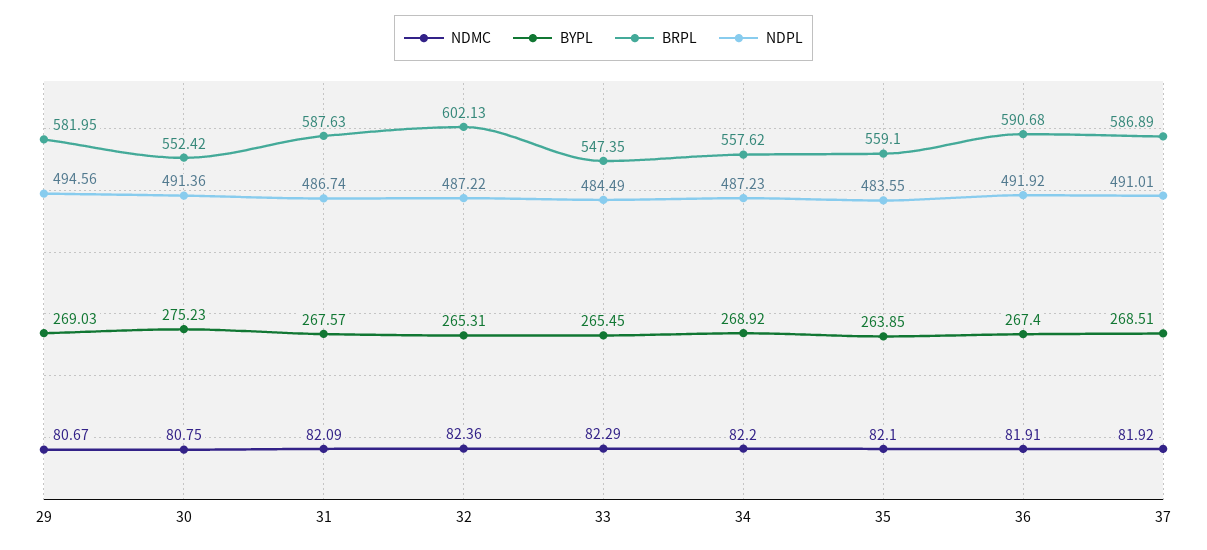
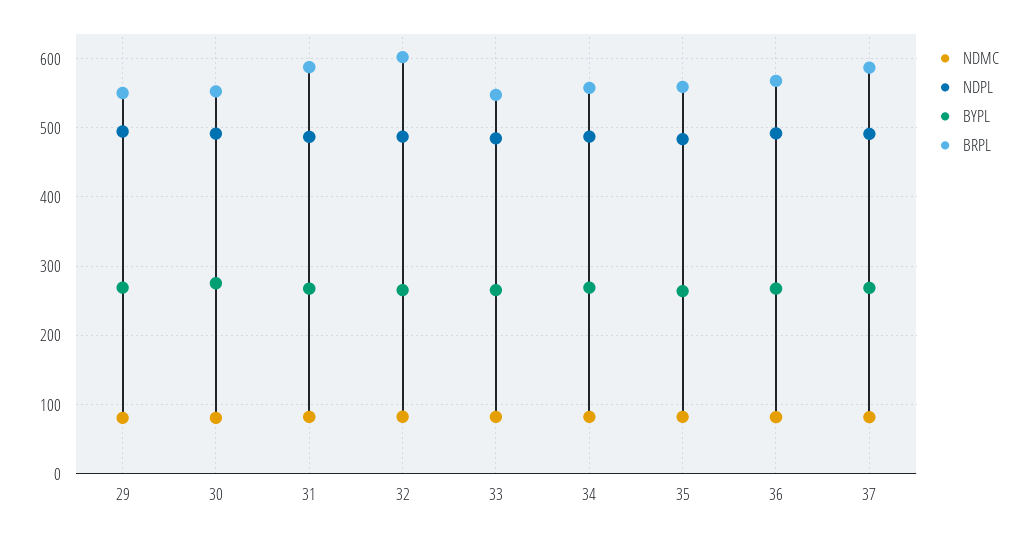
  {
    "NDMC": {
      "29": 80.67,
      "30": 80.75,
      "31": 82.09,
      "32": 82.36,
      "33": 82.29,
      "34": 82.2,
      "35": 82.1,
      "36": 81.91,
      "37": 81.92
    },
    "BYPL": {
      "29": 269.03,
      "30": 275.23,
      "31": 267.57,
      "32": 265.31,
      "33": 265.45,
      "34": 268.92,
      "35": 263.85,
      "36": 267.4,
      "37": 268.51
    },
    "BRPL": {
-     "29": 581.95,
+     "29": 550,
      "30": 552.42,
      "31": 587.63,
      "32": 602.13,
      "33": 547.35,
      "34": 557.62,
      "35": 559.1,
-     "36": 590.68,
+     "36": 570,
      "37": 586.89
    },
    "NDPL": {
      "29": 494.56,
      "30": 491.36,
      "31": 486.74,
      "32": 487.22,
      "33": 484.49,
      "34": 487.23,
      "35": 483.55,
      "36": 491.92,
      "37": 491.01
    }
  }

